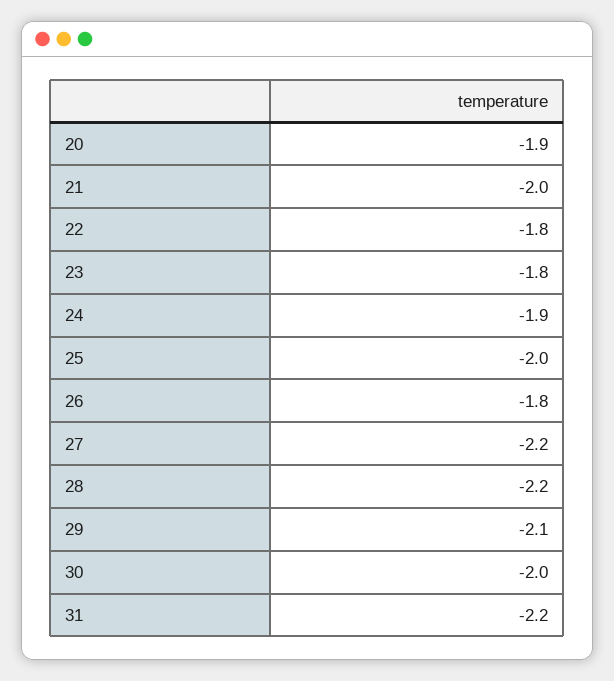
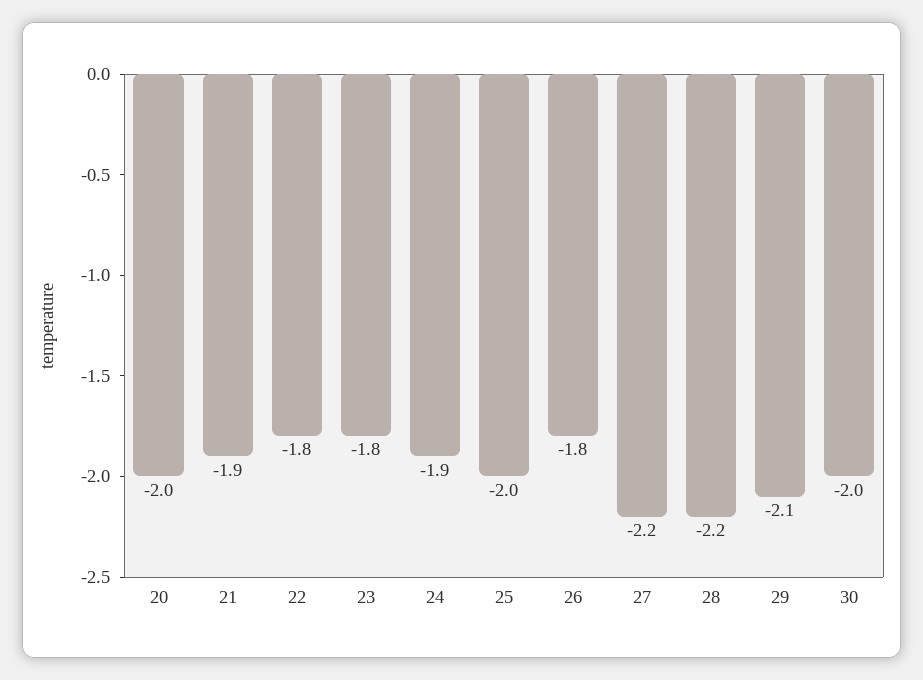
  {
-   "20": -1.9,
+   "20": -2,
-   "21": -2,
+   "21": -1.9,
    "22": -1.8,
    "23": -1.8,
    "24": -1.9,
    "25": -2,
    "26": -1.8,
    "27": -2.2,
    "28": -2.2,
    "29": -2.1,
-   "30": -2,
+   "30": -2
-   "31": -2.2
  }

